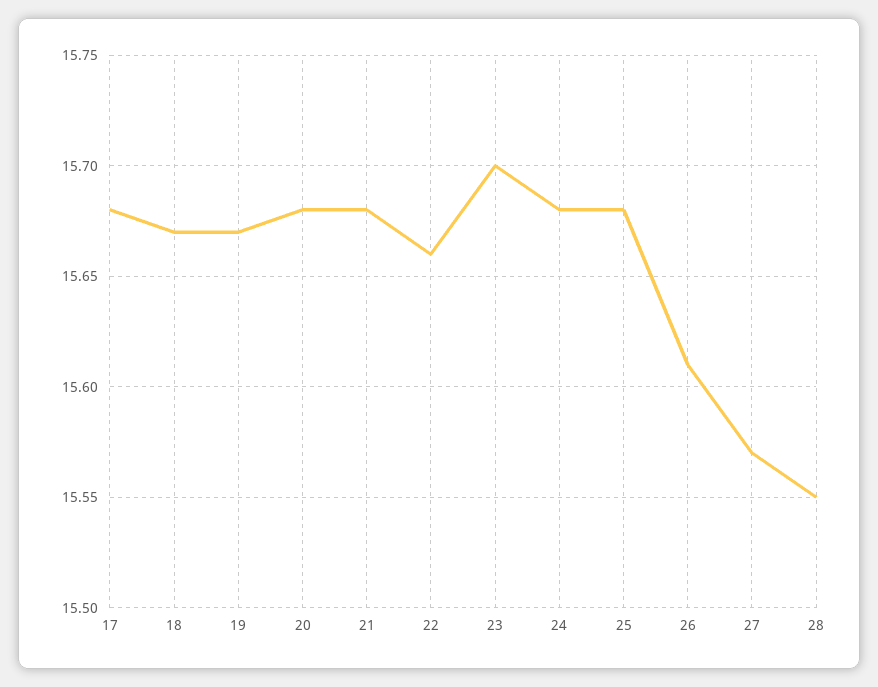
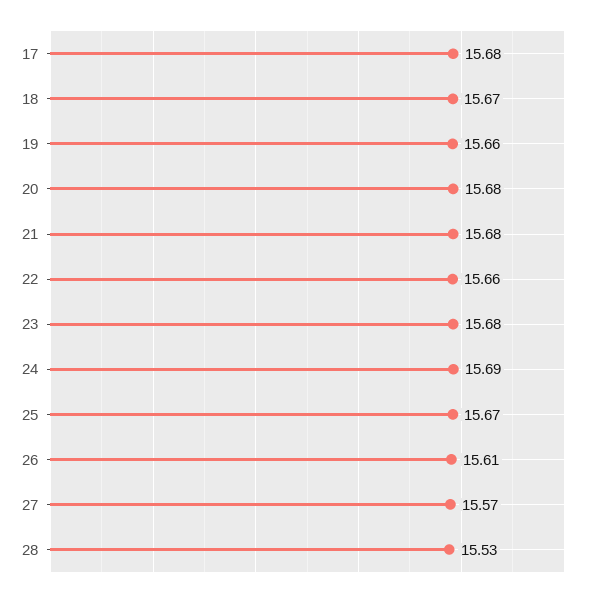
  {
    "17": 15.68,
    "18": 15.67,
-   "19": 15.67,
+   "19": 15.66,
    "20": 15.68,
    "21": 15.68,
    "22": 15.66,
-   "23": 15.7,
+   "23": 15.68,
-   "24": 15.68,
+   "24": 15.69,
-   "25": 15.68,
+   "25": 15.67,
    "26": 15.61,
    "27": 15.57,
-   "28": 15.55
+   "28": 15.53
  }

